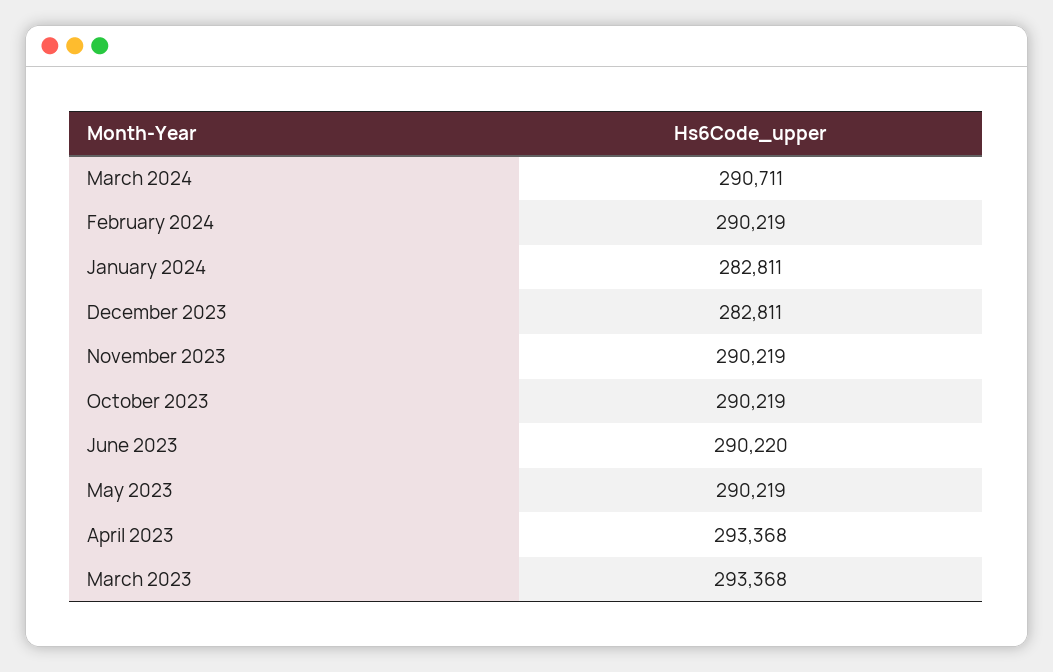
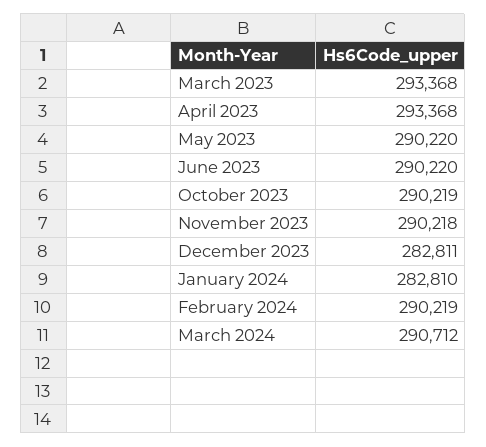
  {
-   "March 2024": 290711,
+   "March 2024": 290712,
    "February 2024": 290219,
-   "January 2024": 282811,
+   "January 2024": 282810,
    "December 2023": 282811,
-   "November 2023": 290219,
+   "November 2023": 290218,
    "October 2023": 290219,
    "June 2023": 290220,
-   "May 2023": 290219,
+   "May 2023": 290220,
    "April 2023": 293368,
    "March 2023": 293368
  }

